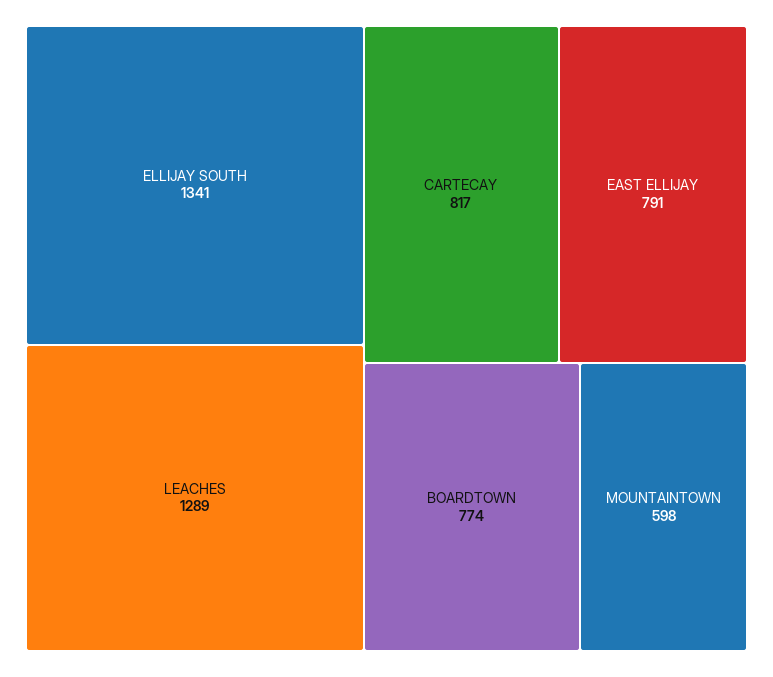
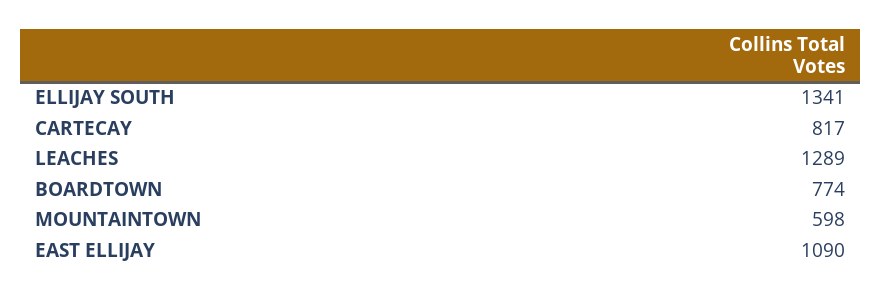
  {
    "ELLIJAY SOUTH": 1341,
    "LEACHES": 1289,
    "CARTECAY": 817,
-   "EAST ELLIJAY": 791,
+   "EAST ELLIJAY": 1090,
    "BOARDTOWN": 774,
    "MOUNTAINTOWN": 598
  }

